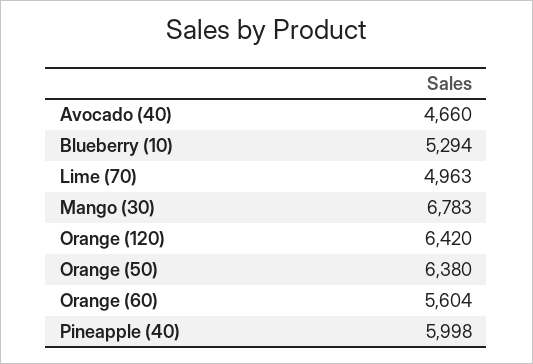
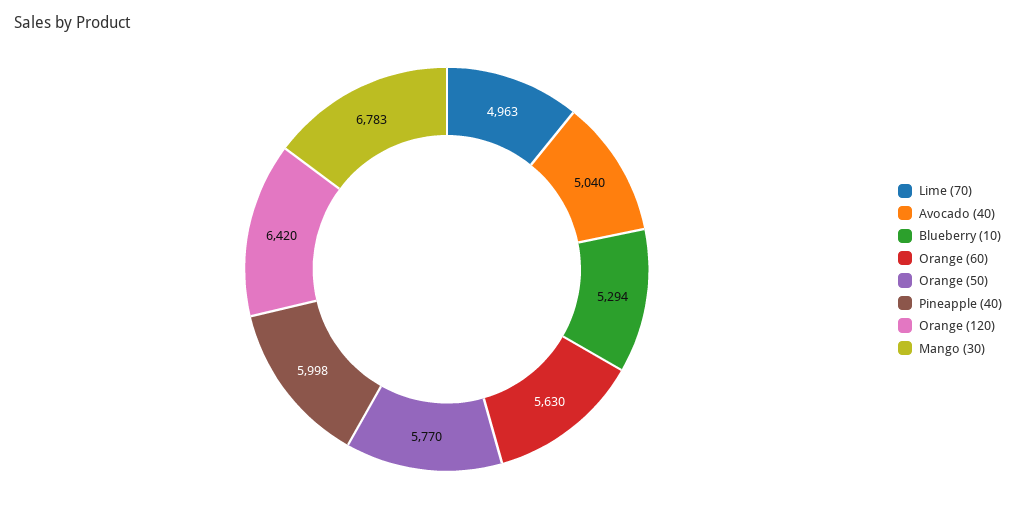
  {
-   "Avocado (40)": 4660,
+   "Avocado (40)": 5040,
    "Blueberry (10)": 5294,
    "Lime (70)": 4963,
    "Mango (30)": 6783,
    "Orange (120)": 6420,
-   "Orange (50)": 6380,
+   "Orange (50)": 5770,
-   "Orange (60)": 5604,
+   "Orange (60)": 5630,
    "Pineapple (40)": 5998
  }

